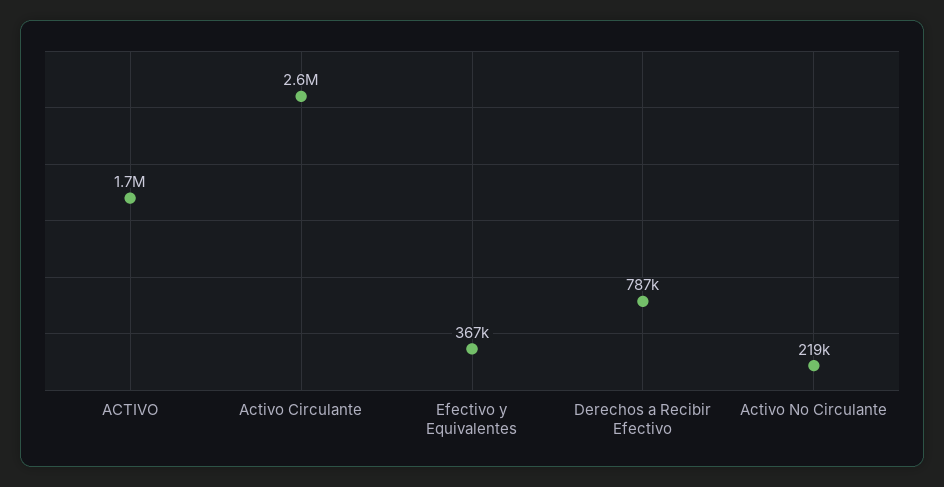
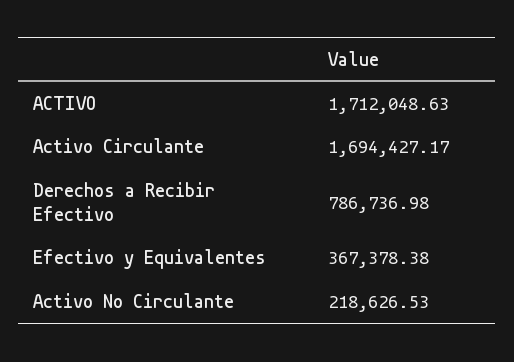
  {
    "ACTIVO": 1712048.63,
-   "Activo Circulante": 2600000,
+   "Activo Circulante": 1694427.17,
    "Efectivo y Equivalentes": 367378.38,
    "Derechos a Recibir Efectivo": 786736.98,
    "Activo No Circulante": 218626.53
  }

